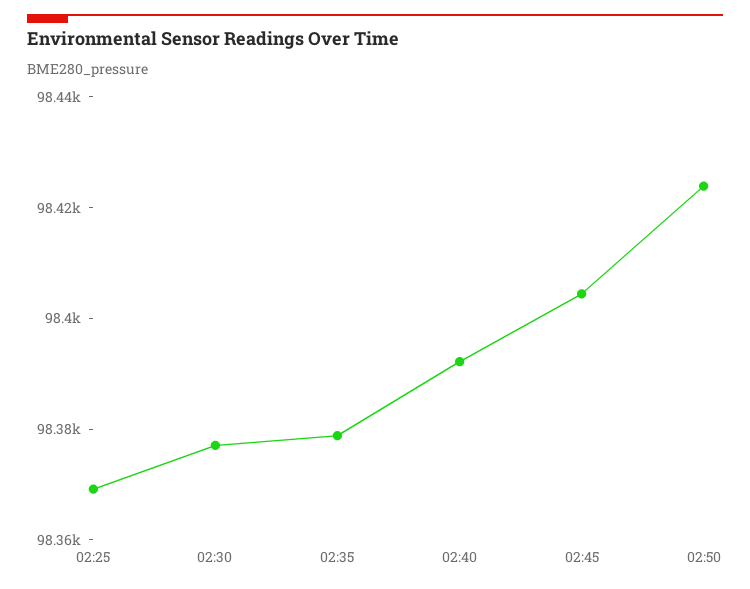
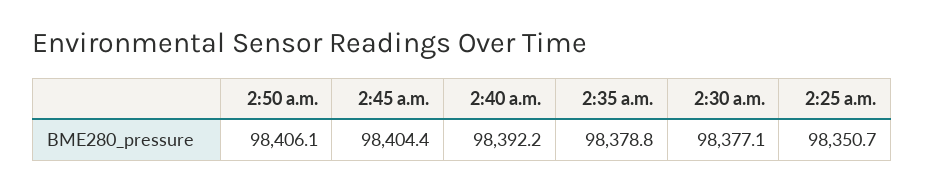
  {
-   "02:25": 98370,
+   "02:25": 98350.7,
    "02:30": 98377.1,
    "02:35": 98378.8,
    "02:40": 98392.2,
    "02:45": 98404.4,
-   "02:50": 98425
+   "02:50": 98406.1
  }

